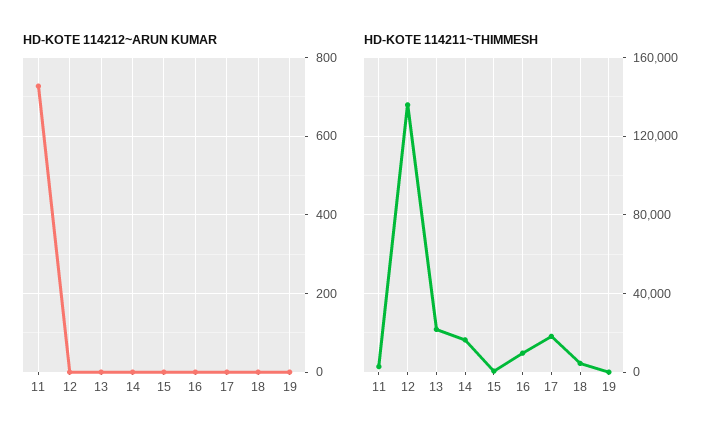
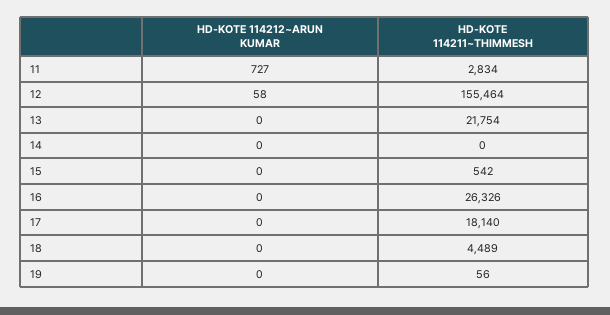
  {
    "HD-KOTE 114212~ARUN KUMAR": {
      "11": 727,
-     "12": 0,
+     "12": 58,
      "13": 0,
      "14": 0,
      "15": 0,
      "16": 0,
      "17": 0,
      "18": 0,
      "19": 0
    },
    "HD-KOTE 114211~THIMMESH": {
      "11": 2834,
-     "12": 135000,
+     "12": 155464,
      "13": 21754,
-     "14": 15000,
+     "14": 0,
      "15": 542,
-     "16": 10000,
+     "16": 26326,
      "17": 18140,
      "18": 4489,
      "19": 56
    }
  }

